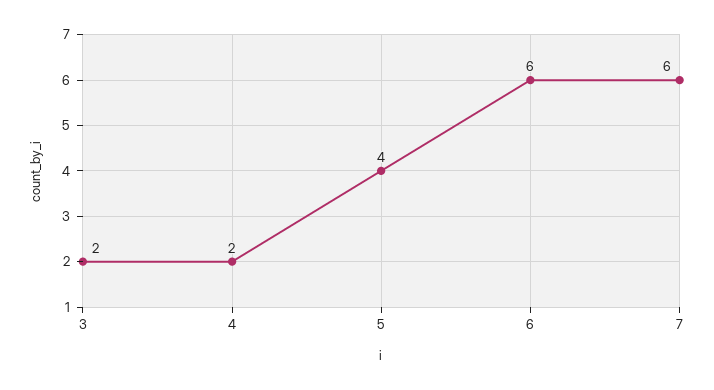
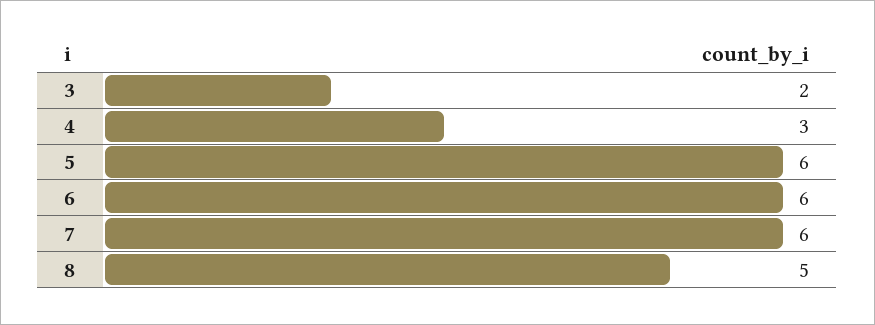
  {
    "3": 2,
-   "4": 2,
+   "4": 3,
-   "5": 4,
+   "5": 6,
    "6": 6,
-   "7": 6
+   "7": 6,
+   "8": 5
  }

